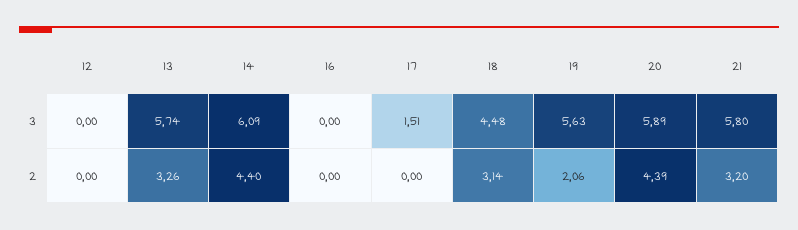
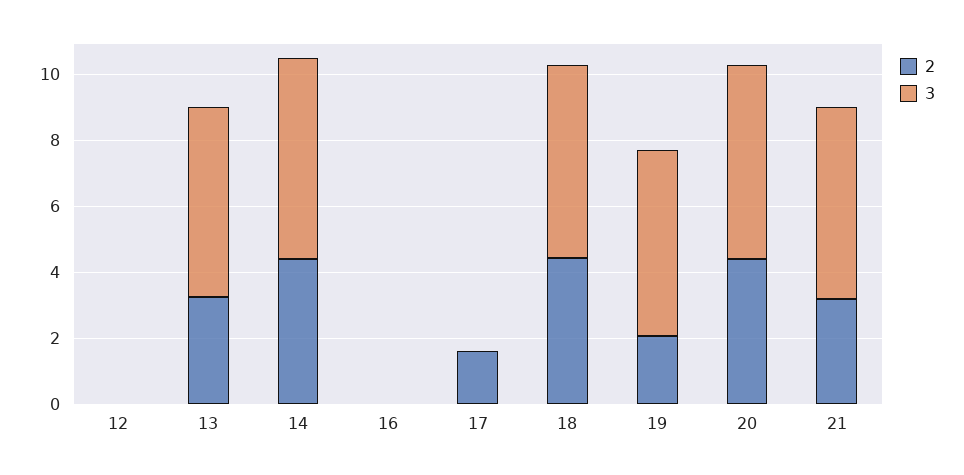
  {
    "3": {
      "12": 0,
      "13": 5.74,
      "14": 6.09,
      "16": 0,
-     "17": 1.51,
+     "17": 0,
-     "18": 4.48,
+     "18": 6,
      "19": 5.63,
      "20": 5.89,
      "21": 5.8
    },
    "2": {
      "12": 0,
      "13": 3.26,
      "14": 4.4,
      "16": 0,
-     "17": 0,
+     "17": 1.5,
-     "18": 3.14,
+     "18": 4.5,
      "19": 2.06,
      "20": 4.39,
      "21": 3.2
    }
  }

